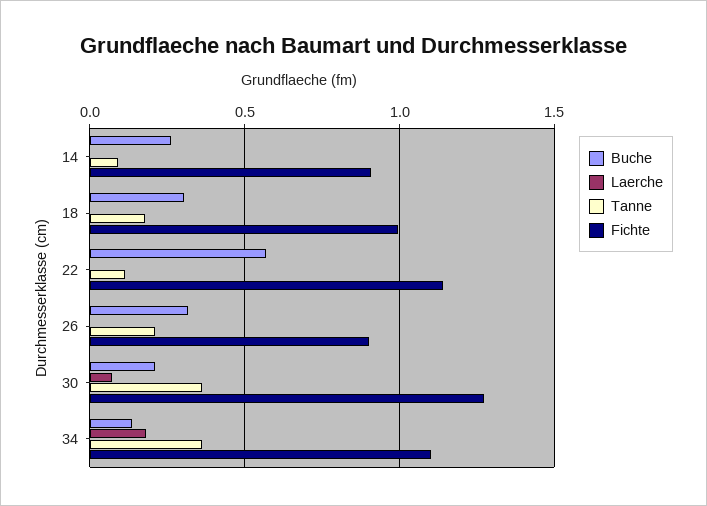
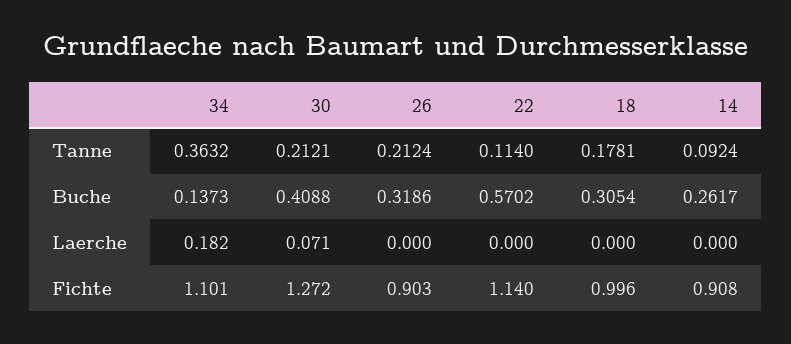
  {
    "Buche": {
      "14": 0.2617,
      "18": 0.3054,
      "22": 0.5702,
      "26": 0.3186,
-     "30": 0.2,
+     "30": 0.4088,
      "34": 0.1373
    },
    "Laerche": {
      "14": 0,
      "18": 0,
      "22": 0,
      "26": 0,
      "30": 0.071,
      "34": 0.182
    },
    "Tanne": {
      "14": 0.0924,
      "18": 0.1781,
      "22": 0.114,
      "26": 0.2124,
-     "30": 0.35,
+     "30": 0.2121,
      "34": 0.3632
    },
    "Fichte": {
      "14": 0.908,
      "18": 0.996,
      "22": 1.14,
      "26": 0.903,
      "30": 1.272,
      "34": 1.101
    }
  }

